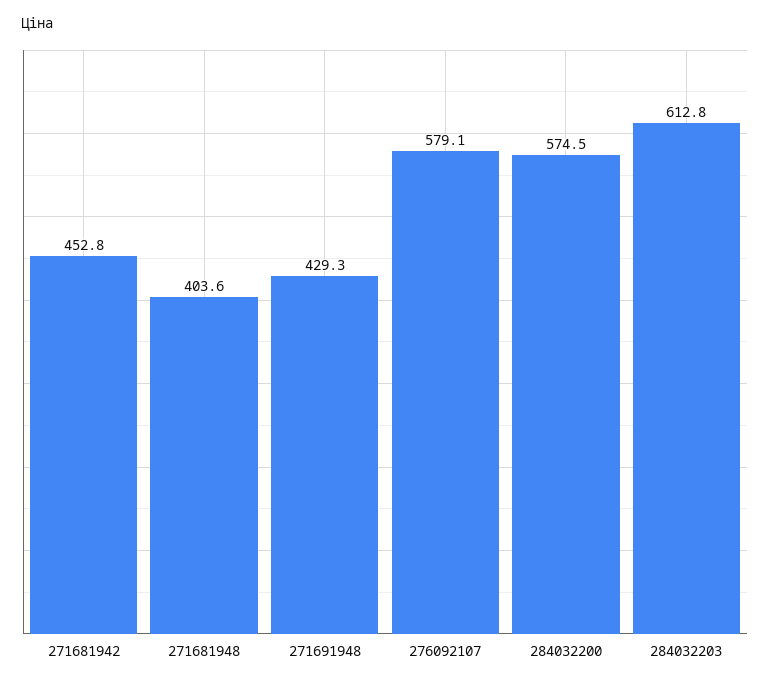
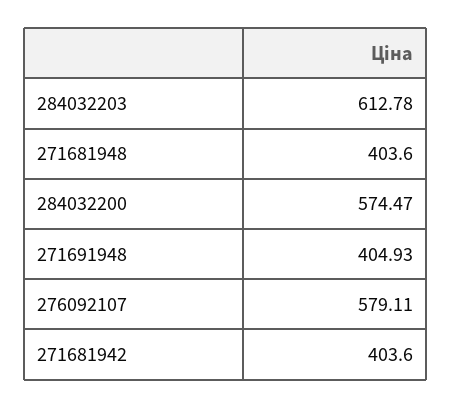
  {
-   "271681942": 452.8,
+   "271681942": 403.6,
    "271681948": 403.6,
-   "271691948": 429.3,
+   "271691948": 404.93,
    "276092107": 579.11,
    "284032200": 574.47,
    "284032203": 612.78
  }

